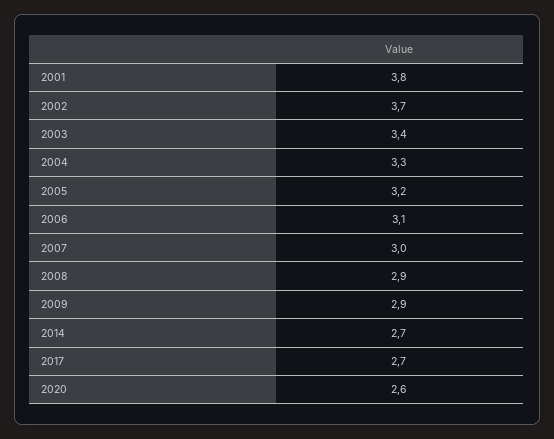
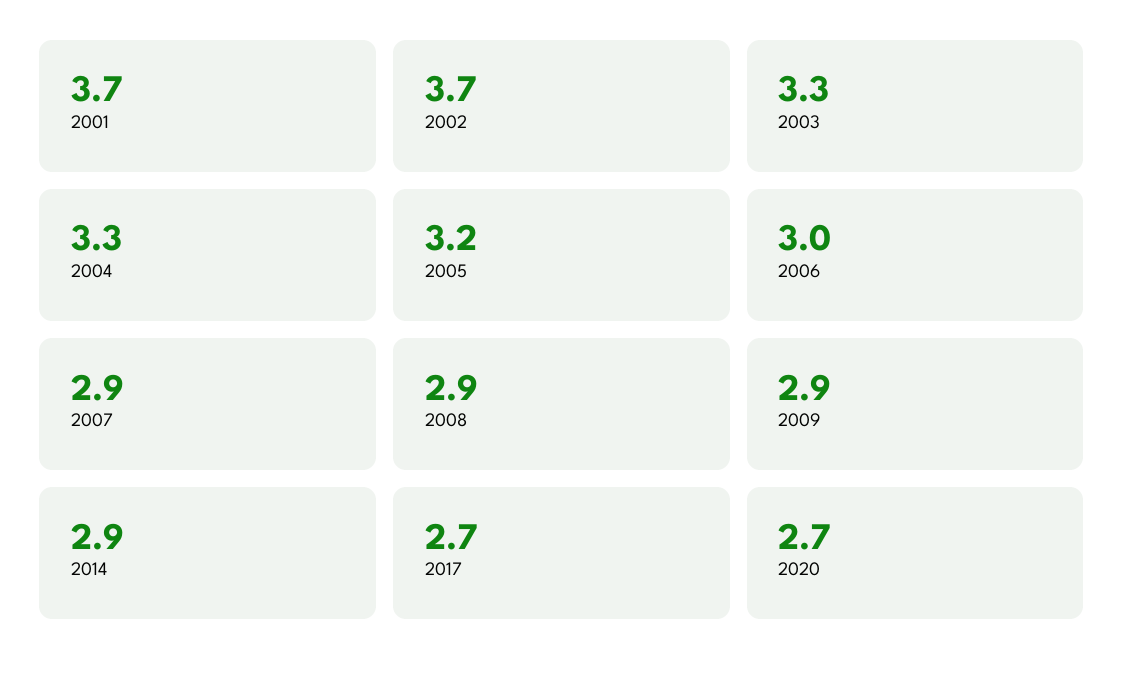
  {
-   "2001": 3.8,
+   "2001": 3.7,
    "2002": 3.7,
-   "2003": 3.4,
+   "2003": 3.3,
    "2004": 3.3,
    "2005": 3.2,
-   "2006": 3.1,
+   "2006": 3,
-   "2007": 3,
+   "2007": 2.9,
    "2008": 2.9,
    "2009": 2.9,
-   "2014": 2.7,
+   "2014": 2.9,
    "2017": 2.7,
-   "2020": 2.6
+   "2020": 2.7
  }

